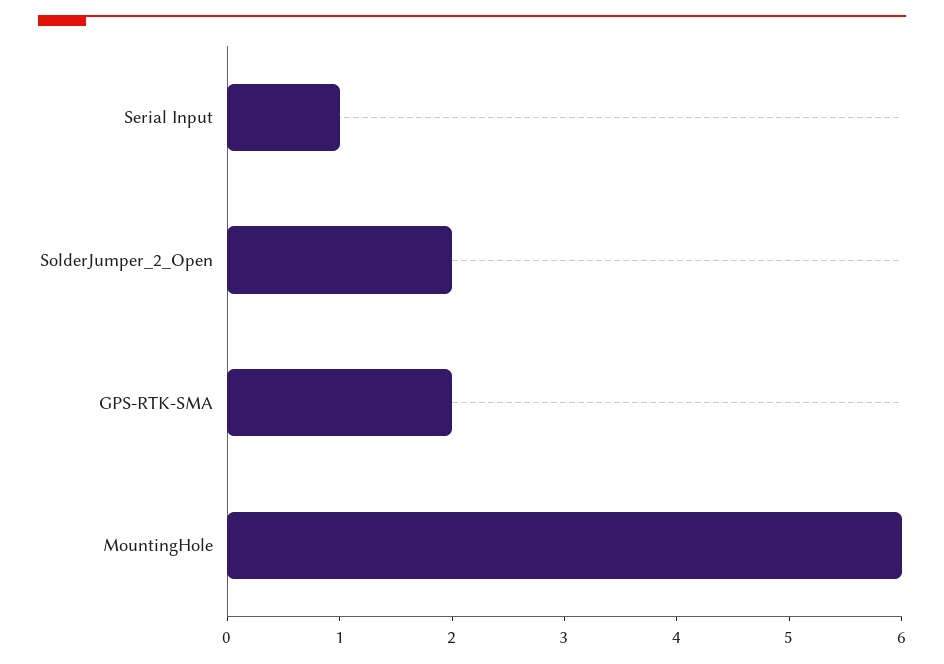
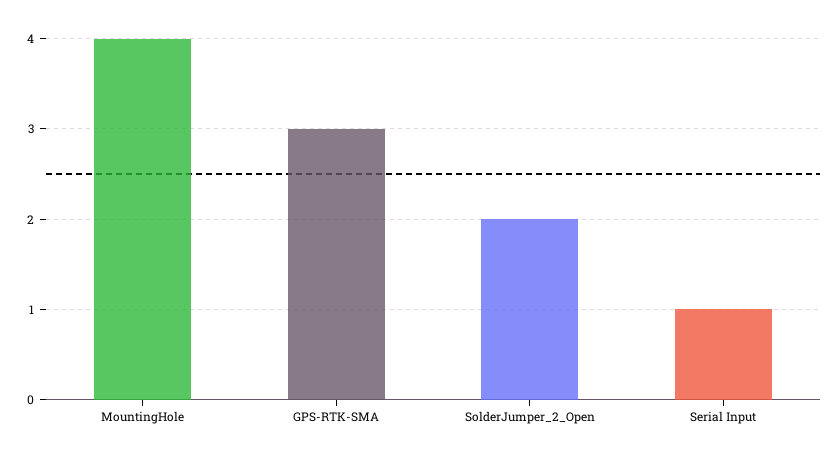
  {
    "Serial Input": 1,
    "SolderJumper_2_Open": 2,
-   "GPS-RTK-SMA": 2,
+   "GPS-RTK-SMA": 3,
-   "MountingHole": 6
+   "MountingHole": 4
  }

